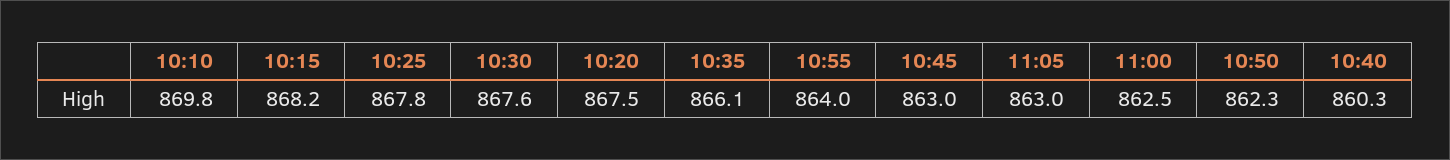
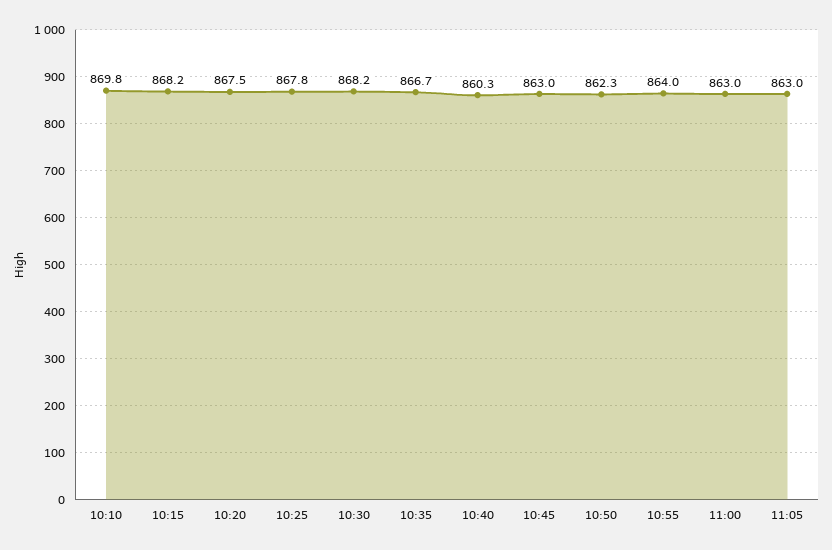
  {
    "10:10": 869.8,
    "10:15": 868.2,
    "10:25": 867.8,
-   "10:30": 867.6,
+   "10:30": 868.2,
    "10:20": 867.5,
-   "10:35": 866.1,
+   "10:35": 866.7,
    "10:55": 864,
    "10:45": 863,
    "11:05": 863,
-   "11:00": 862.5,
+   "11:00": 863,
    "10:50": 862.3,
    "10:40": 860.3
  }

